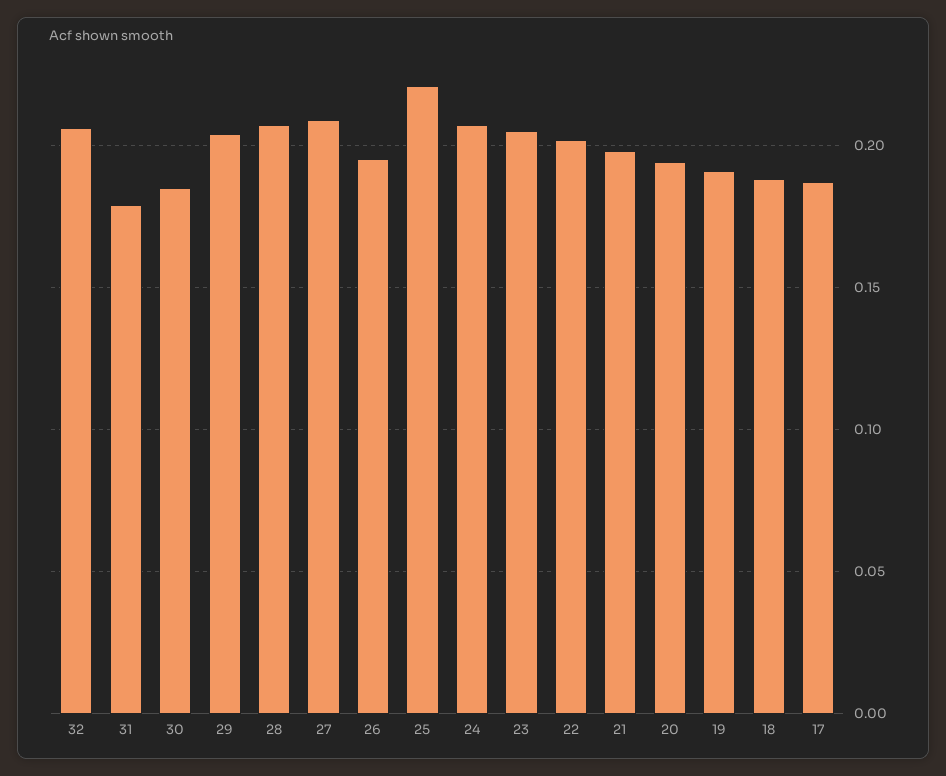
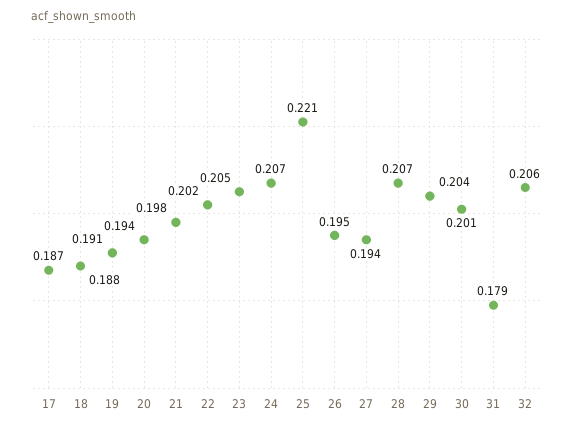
  {
    "32": 0.206,
    "31": 0.179,
-   "30": 0.185,
+   "30": 0.201,
    "29": 0.204,
    "28": 0.207,
-   "27": 0.21,
+   "27": 0.194,
    "26": 0.195,
    "25": 0.221,
    "24": 0.207,
    "23": 0.205,
    "22": 0.202,
    "21": 0.198,
    "20": 0.194,
    "19": 0.191,
    "18": 0.188,
    "17": 0.187
  }

